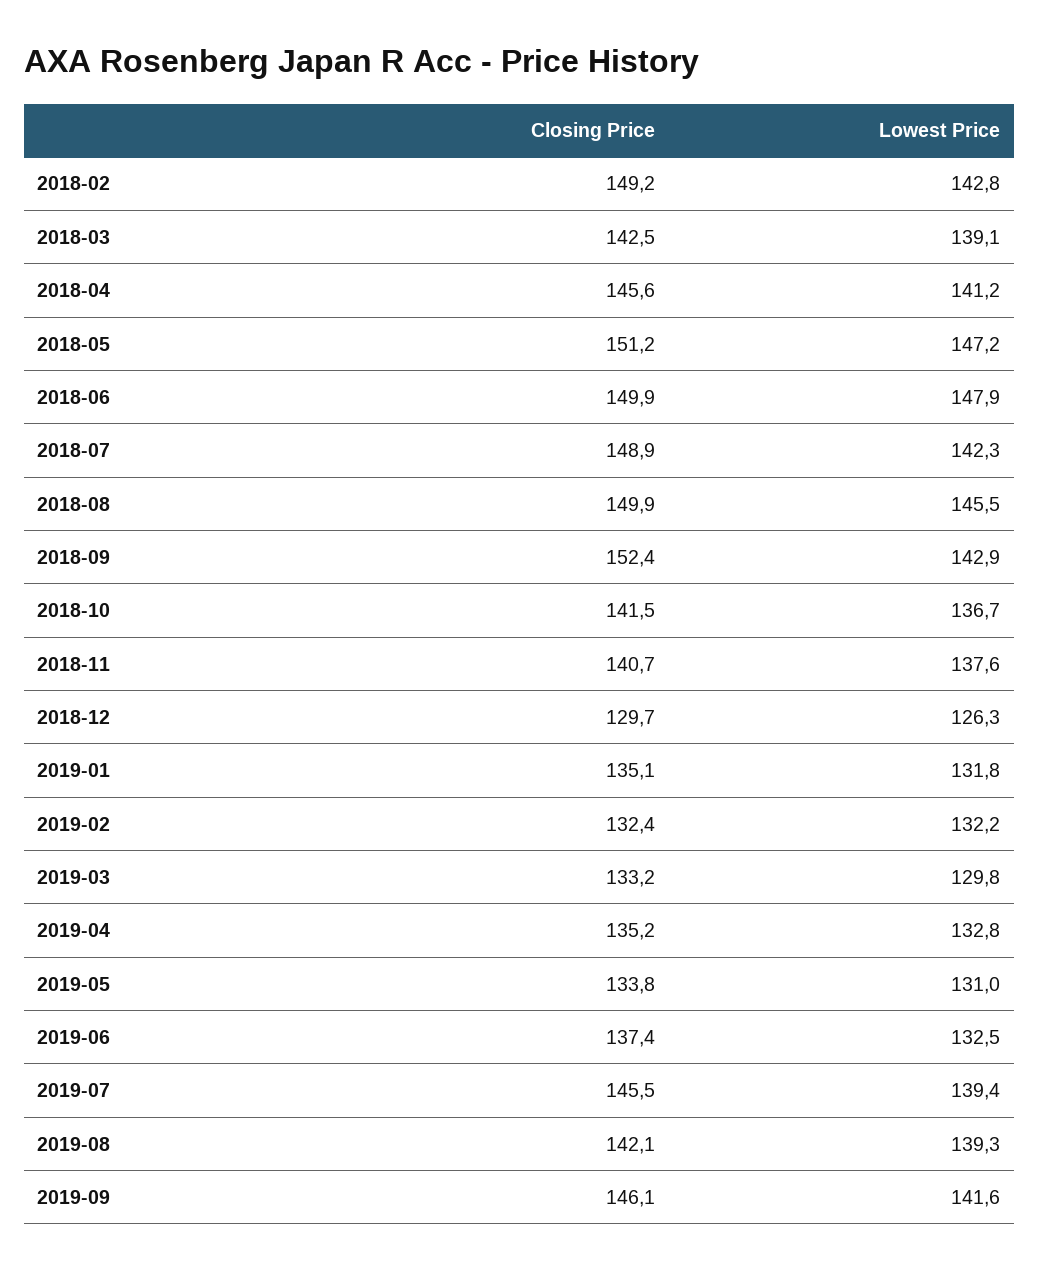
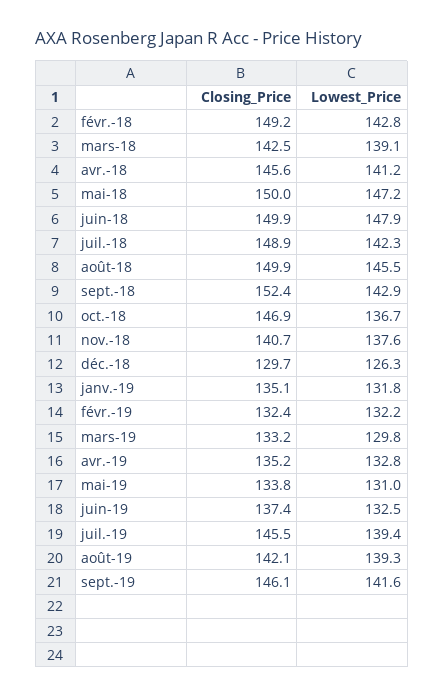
  {
    "Closing Price": {
      "2018-02": 149.2,
      "2018-03": 142.5,
      "2018-04": 145.6,
-     "2018-05": 151.2,
+     "2018-05": 150,
      "2018-06": 149.9,
      "2018-07": 148.9,
      "2018-08": 149.9,
      "2018-09": 152.4,
-     "2018-10": 141.5,
+     "2018-10": 146.9,
      "2018-11": 140.7,
      "2018-12": 129.7,
      "2019-01": 135.1,
      "2019-02": 132.4,
      "2019-03": 133.2,
      "2019-04": 135.2,
      "2019-05": 133.8,
      "2019-06": 137.4,
      "2019-07": 145.5,
      "2019-08": 142.1,
      "2019-09": 146.1
    },
    "Lowest Price": {
      "2018-02": 142.8,
      "2018-03": 139.1,
      "2018-04": 141.2,
      "2018-05": 147.2,
      "2018-06": 147.9,
      "2018-07": 142.3,
      "2018-08": 145.5,
      "2018-09": 142.9,
      "2018-10": 136.7,
      "2018-11": 137.6,
      "2018-12": 126.3,
      "2019-01": 131.8,
      "2019-02": 132.2,
      "2019-03": 129.8,
      "2019-04": 132.8,
      "2019-05": 131,
      "2019-06": 132.5,
      "2019-07": 139.4,
      "2019-08": 139.3,
      "2019-09": 141.6
    }
  }

